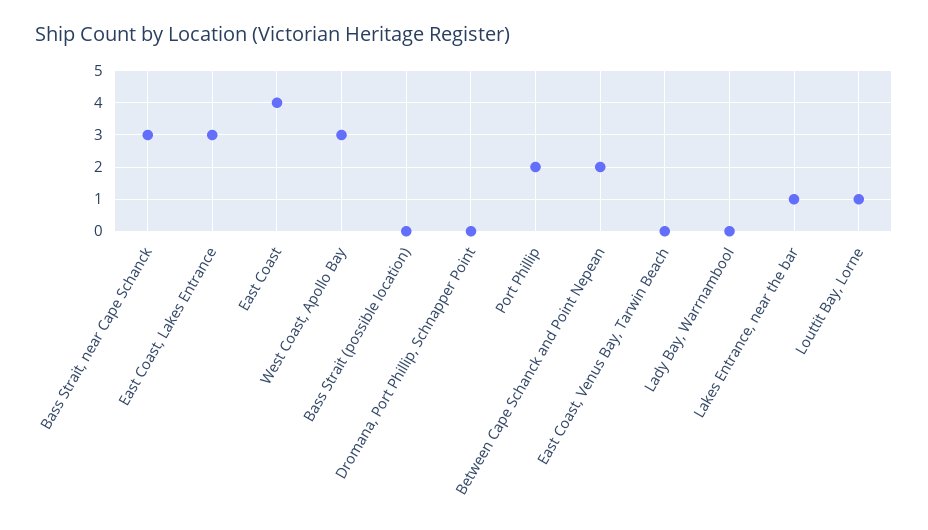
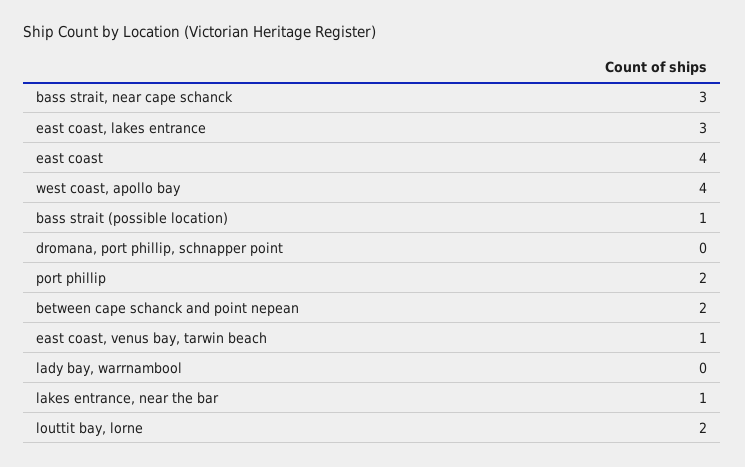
  {
    "Bass Strait, near Cape Schanck": 3,
    "East Coast, Lakes Entrance": 3,
    "East Coast": 4,
-   "West Coast, Apollo Bay": 3,
+   "West Coast, Apollo Bay": 4,
-   "Bass Strait (possible location)": 0,
+   "Bass Strait (possible location)": 1,
    "Dromana, Port Phillip, Schnapper Point": 0,
    "Port Phillip": 2,
    "Between Cape Schanck and Point Nepean": 2,
-   "East Coast, Venus Bay, Tarwin Beach": 0,
+   "East Coast, Venus Bay, Tarwin Beach": 1,
    "Lady Bay, Warrnambool": 0,
    "Lakes Entrance, near the bar": 1,
-   "Louttit Bay, Lorne": 1
+   "Louttit Bay, Lorne": 2
  }

